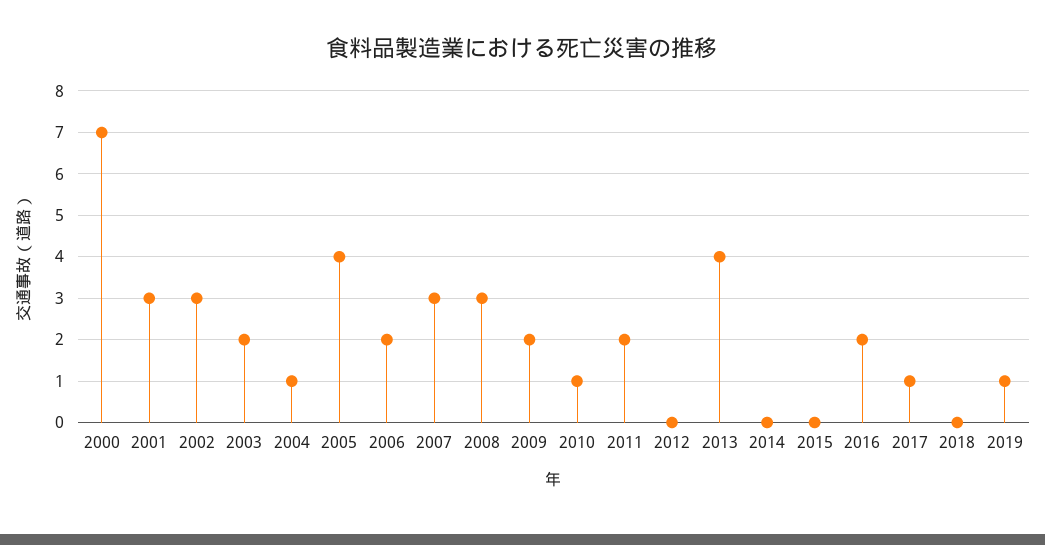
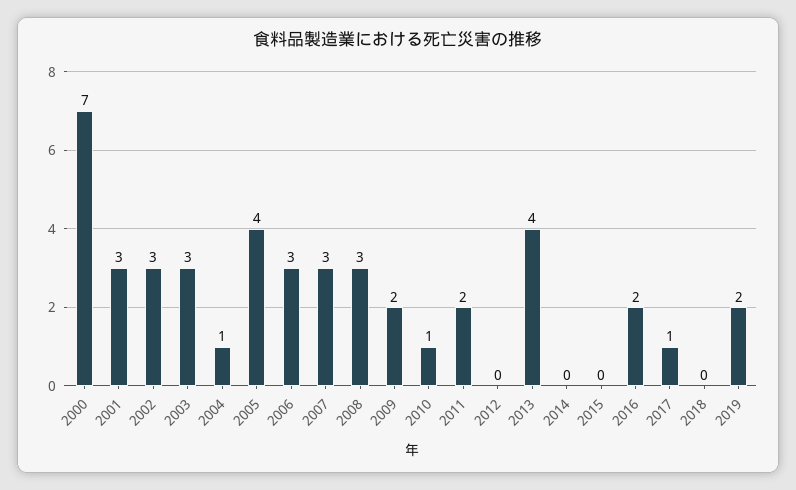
  {
    "2000": 7,
    "2001": 3,
    "2002": 3,
-   "2003": 2,
+   "2003": 3,
    "2004": 1,
    "2005": 4,
-   "2006": 2,
+   "2006": 3,
    "2007": 3,
    "2008": 3,
    "2009": 2,
    "2010": 1,
    "2011": 2,
    "2012": 0,
    "2013": 4,
    "2014": 0,
    "2015": 0,
    "2016": 2,
    "2017": 1,
    "2018": 0,
-   "2019": 1
+   "2019": 2
  }

